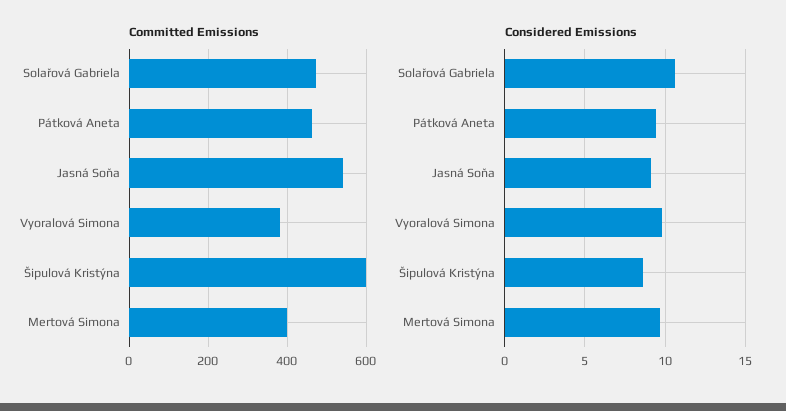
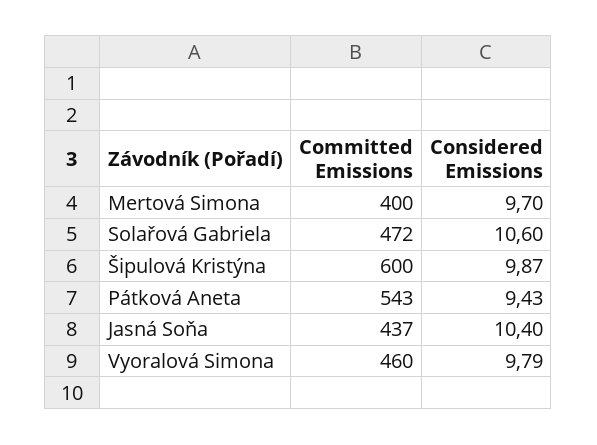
  {
    "Committed Emissions": {
      "Solařová Gabriela": 472,
-     "Pátková Aneta": 460,
+     "Pátková Aneta": 543,
-     "Jasná Soňa": 540,
+     "Jasná Soňa": 437,
-     "Vyoralová Simona": 380,
+     "Vyoralová Simona": 460,
      "Šipulová Kristýna": 600,
      "Mertová Simona": 400
    },
    "Considered Emissions": {
      "Solařová Gabriela": 10.6,
      "Pátková Aneta": 9.43,
-     "Jasná Soňa": 9,
+     "Jasná Soňa": 10.4,
      "Vyoralová Simona": 9.79,
-     "Šipulová Kristýna": 8.5,
+     "Šipulová Kristýna": 9.87,
      "Mertová Simona": 9.7
    }
  }

